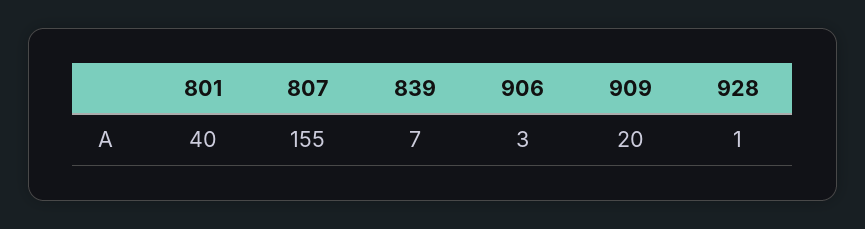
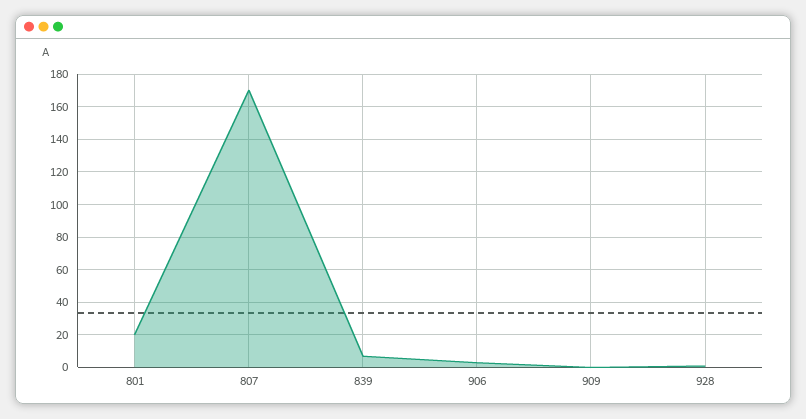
  {
-   "801": 40,
+   "801": 20,
-   "807": 155,
+   "807": 170,
    "839": 7,
    "906": 3,
-   "909": 20,
+   "909": 0,
    "928": 1
  }

